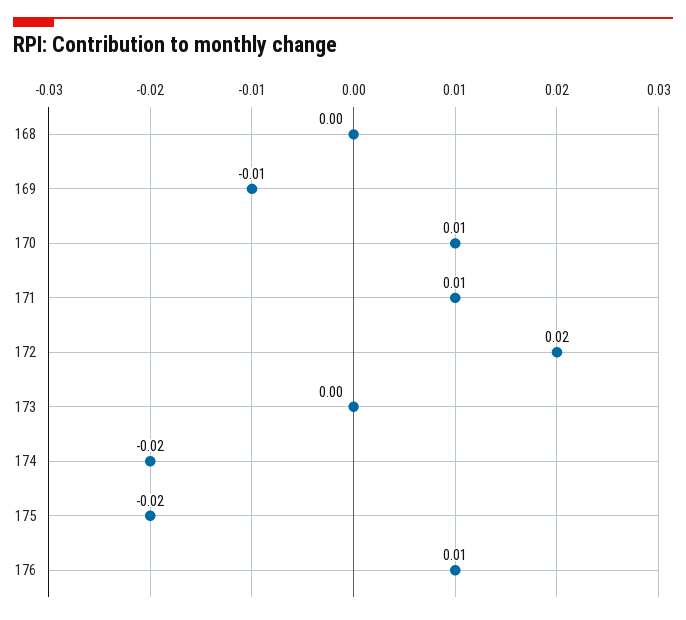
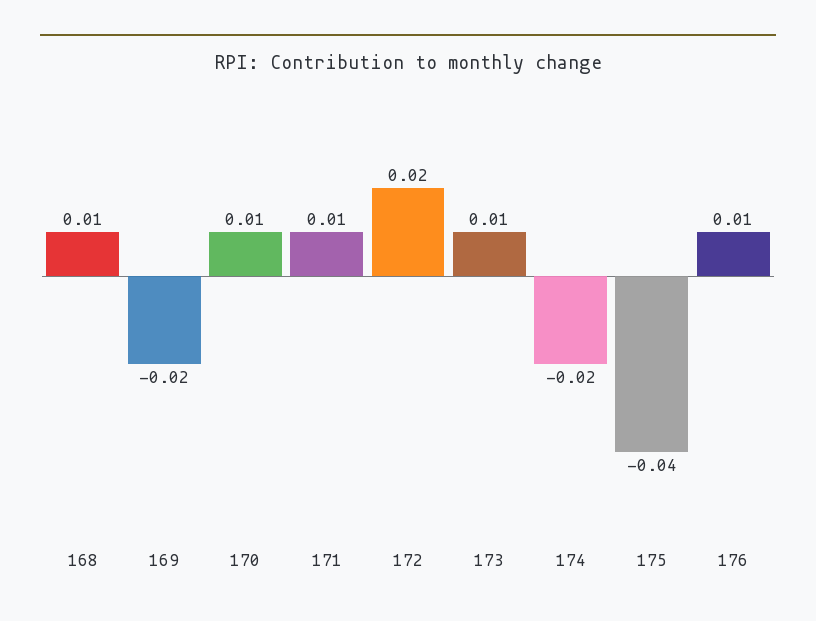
  {
-   "168": 0,
+   "168": 0.01,
-   "169": -0.01,
+   "169": -0.02,
    "170": 0.01,
    "171": 0.01,
    "172": 0.02,
-   "173": 0,
+   "173": 0.01,
    "174": -0.02,
-   "175": -0.02,
+   "175": -0.04,
    "176": 0.01
  }

